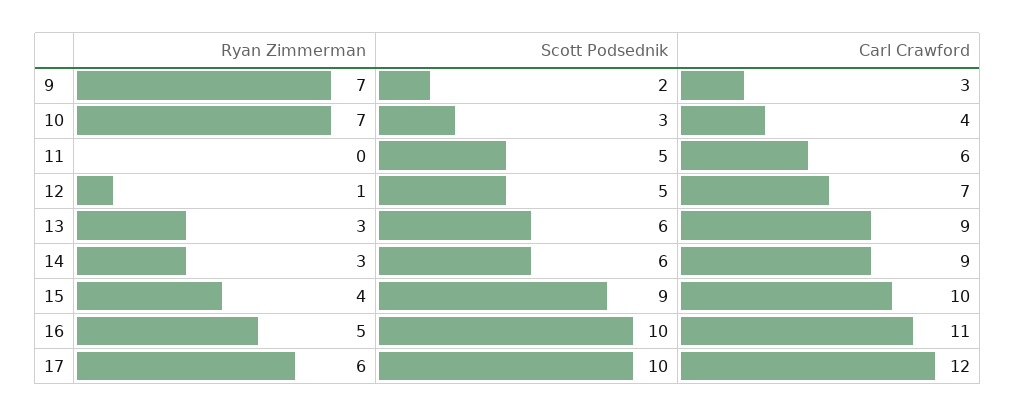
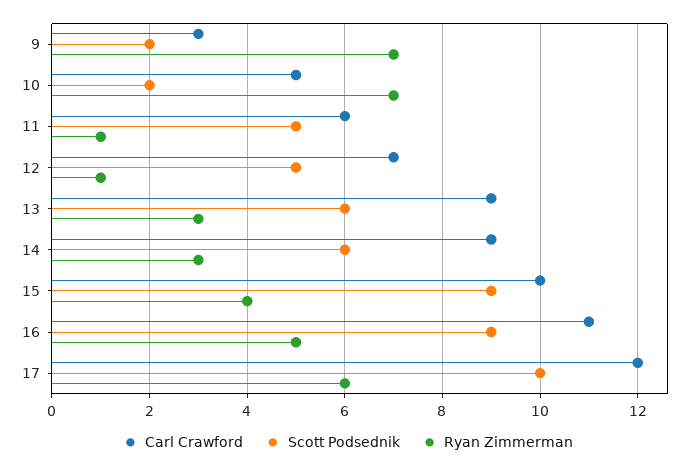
  {
    "Ryan Zimmerman": {
      "9": 7,
      "10": 7,
-     "11": 0,
+     "11": 1,
      "12": 1,
      "13": 3,
      "14": 3,
      "15": 4,
      "16": 5,
      "17": 6
    },
    "Scott Podsednik": {
      "9": 2,
-     "10": 3,
+     "10": 2,
      "11": 5,
      "12": 5,
      "13": 6,
      "14": 6,
      "15": 9,
-     "16": 10,
+     "16": 9,
      "17": 10
    },
    "Carl Crawford": {
      "9": 3,
-     "10": 4,
+     "10": 5,
      "11": 6,
      "12": 7,
      "13": 9,
      "14": 9,
      "15": 10,
      "16": 11,
      "17": 12
    }
  }

